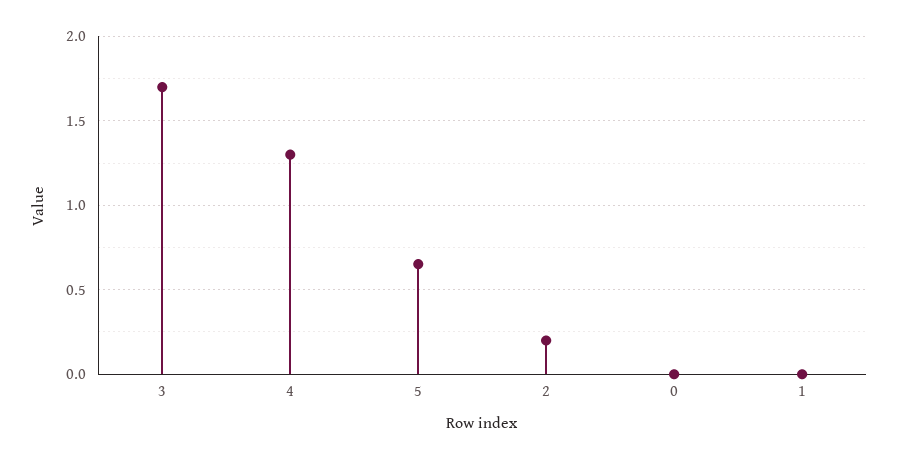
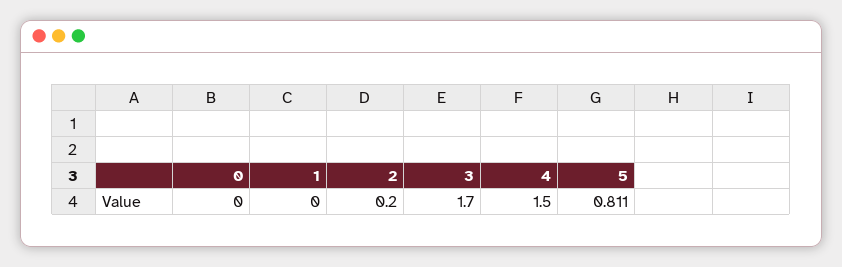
  {
    "3": 1.7,
-   "4": 1.3,
+   "4": 1.5,
-   "5": 0.65,
+   "5": 0.811,
    "2": 0.2,
    "0": 0,
    "1": 0
  }

